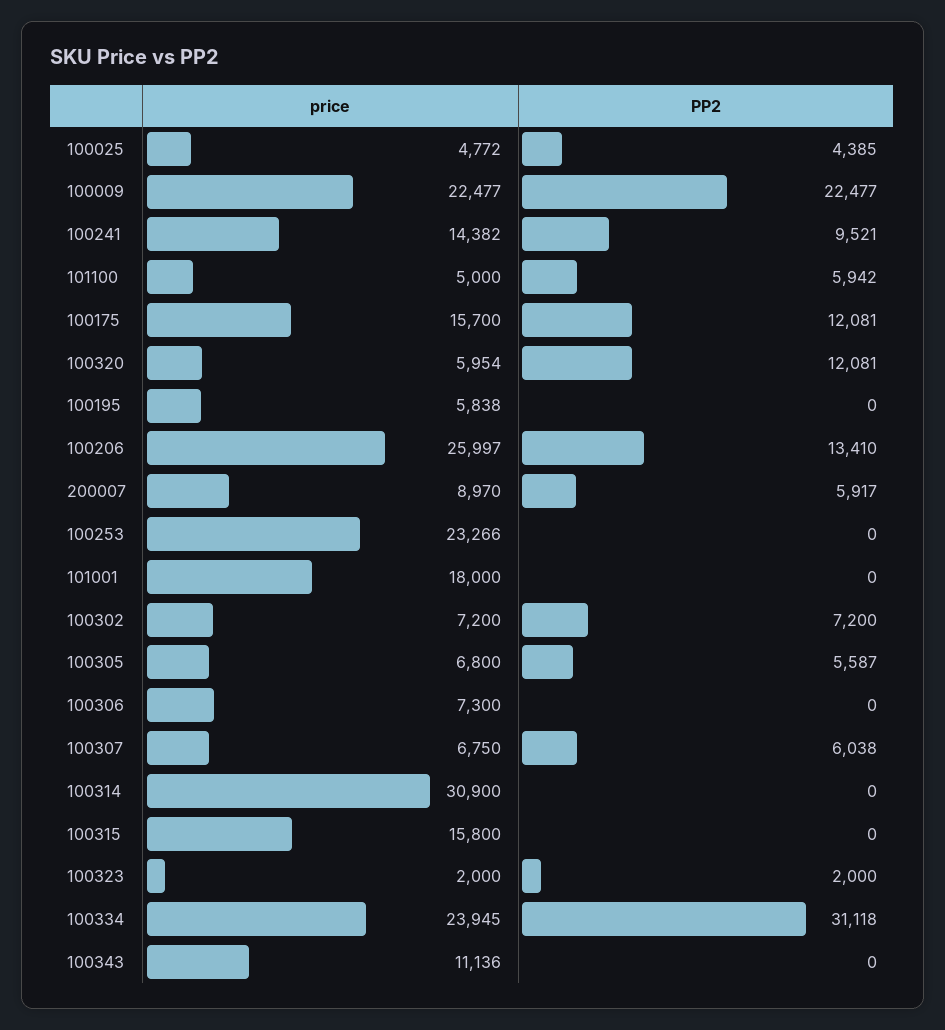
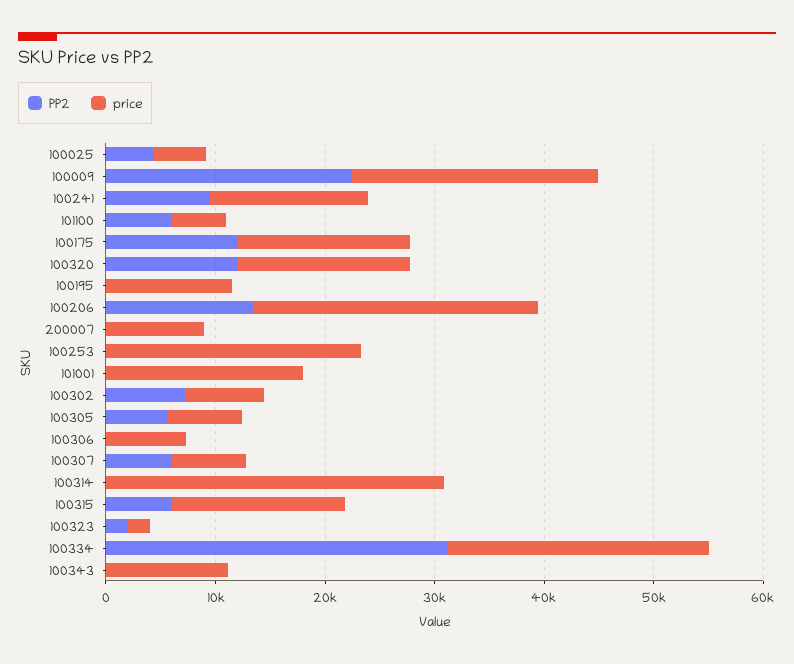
  {
    "price": {
      "100025": 4772,
      "100009": 22477,
      "100241": 14382,
      "101100": 5000,
      "100175": 15700,
-     "100320": 5954,
+     "100320": 16000,
-     "100195": 5838,
+     "100195": 12000,
      "100206": 25997,
      "200007": 8970,
      "100253": 23266,
      "101001": 18000,
      "100302": 7200,
      "100305": 6800,
      "100306": 7300,
      "100307": 6750,
      "100314": 30900,
      "100315": 15800,
      "100323": 2000,
      "100334": 23945,
      "100343": 11136
    },
    "PP2": {
      "100025": 4385,
      "100009": 22477,
      "100241": 9521,
      "101100": 5942,
      "100175": 12081,
      "100320": 12081,
      "100195": 0,
      "100206": 13410,
-     "200007": 5917,
+     "200007": 0,
      "100253": 0,
      "101001": 0,
      "100302": 7200,
      "100305": 5587,
      "100306": 0,
      "100307": 6038,
      "100314": 0,
-     "100315": 0,
+     "100315": 6000,
      "100323": 2000,
      "100334": 31118,
      "100343": 0
    }
  }

